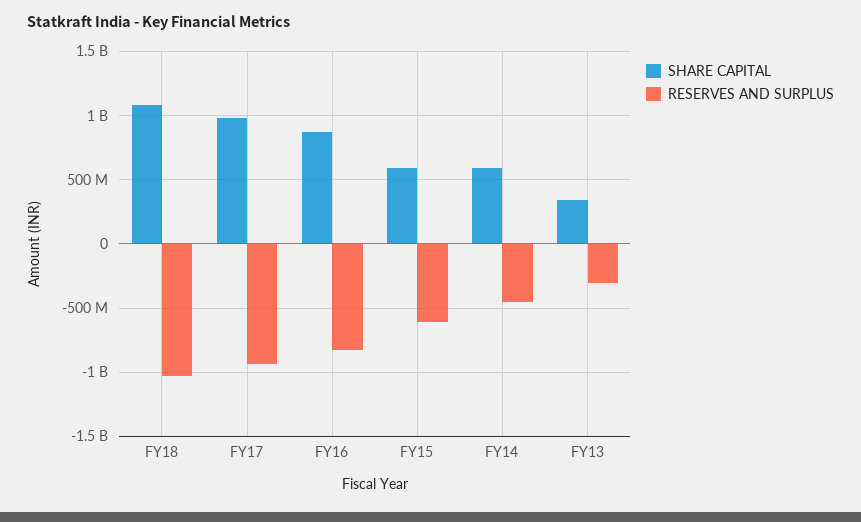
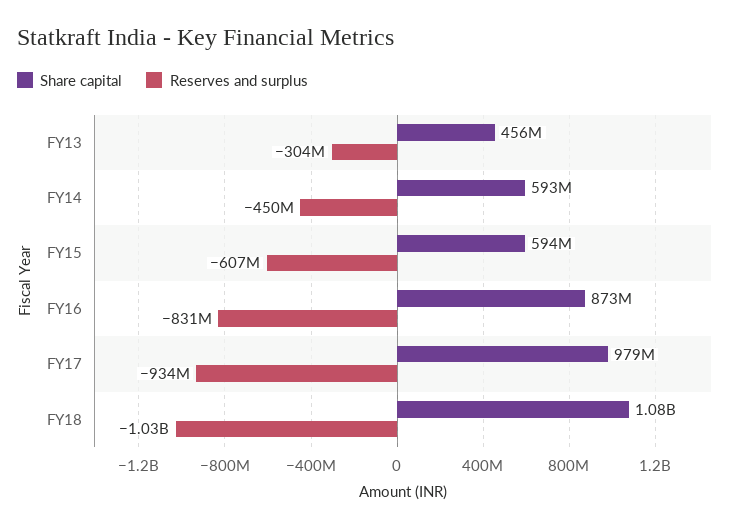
  {
    "SHARE CAPITAL": {
      "FY18": 1080000000,
      "FY17": 979000000,
      "FY16": 873000000,
      "FY15": 594000000,
      "FY14": 593000000,
-     "FY13": 350000000
+     "FY13": 456000000
    },
    "RESERVES AND SURPLUS": {
      "FY18": -1030000000,
      "FY17": -934000000,
      "FY16": -831000000,
      "FY15": -607000000,
      "FY14": -450000000,
      "FY13": -304000000
    }
  }

